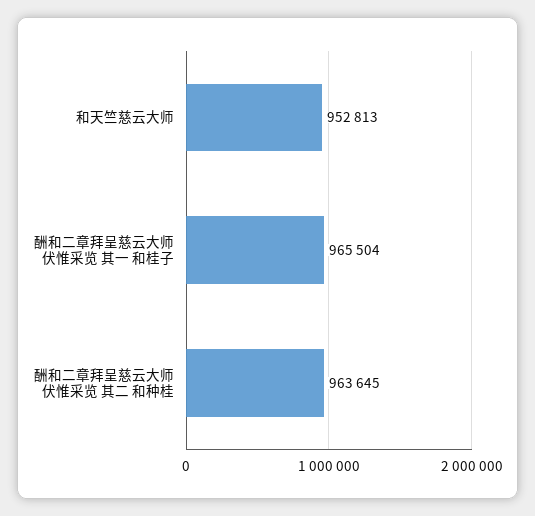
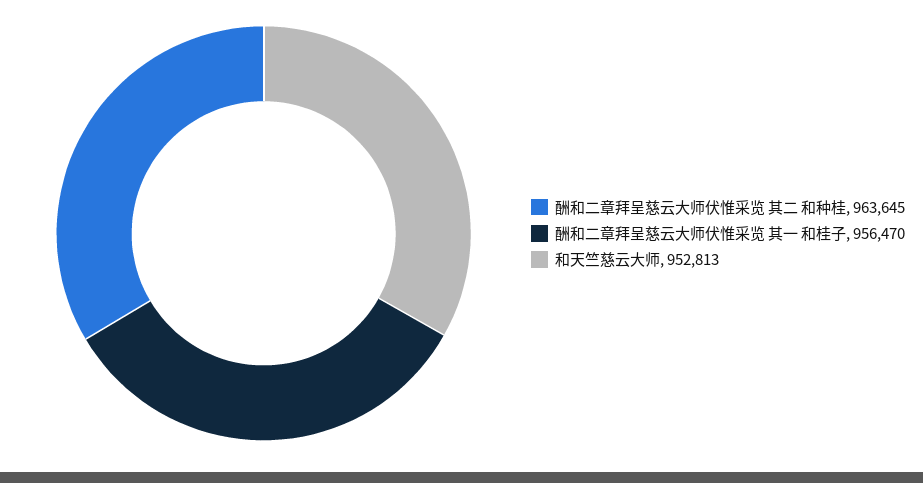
  {
    "和天竺慈云大师": 952813,
-   "酬和二章拜呈慈云大师伏惟采览 其一 和桂子": 965504,
+   "酬和二章拜呈慈云大师伏惟采览 其一 和桂子": 956470,
    "酬和二章拜呈慈云大师伏惟采览 其二 和种桂": 963645
  }

